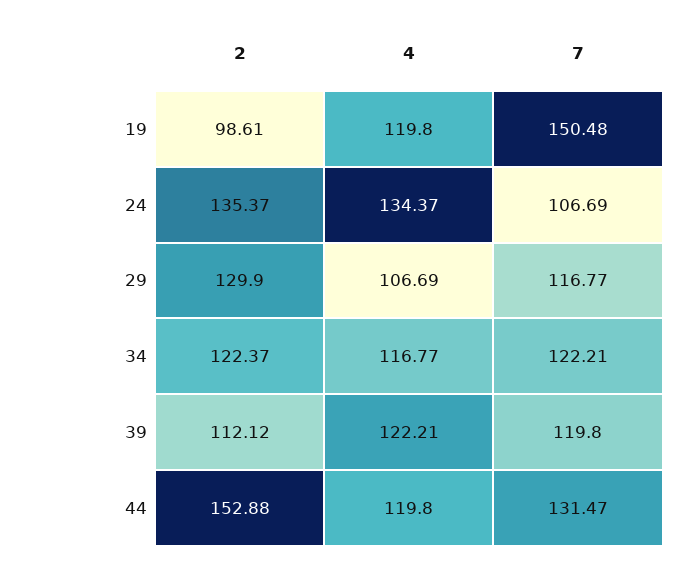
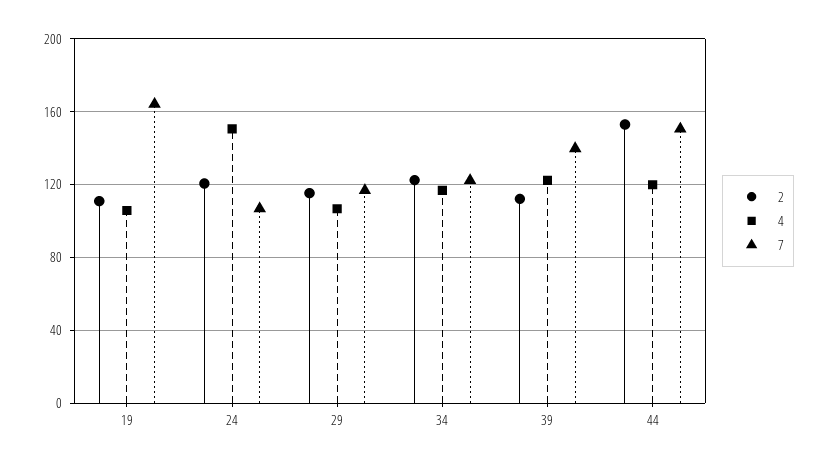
  {
    "2": {
-     "19": 98.61,
+     "19": 110,
-     "24": 135.37,
+     "24": 120,
-     "29": 129.9,
+     "29": 115,
      "34": 122.37,
      "39": 112.12,
      "44": 152.88
    },
    "4": {
-     "19": 119.8,
+     "19": 105,
-     "24": 134.37,
+     "24": 150,
      "29": 106.69,
      "34": 116.77,
      "39": 122.21,
      "44": 119.8
    },
    "7": {
-     "19": 150.48,
+     "19": 165,
      "24": 106.69,
      "29": 116.77,
      "34": 122.21,
-     "39": 119.8,
+     "39": 140,
-     "44": 131.47
+     "44": 150
    }
  }

